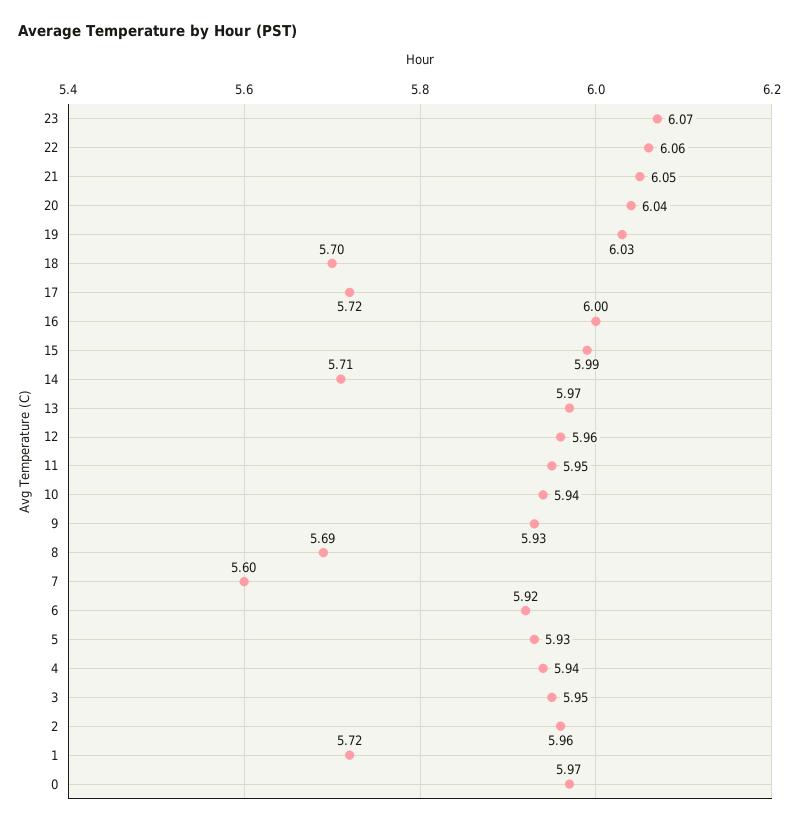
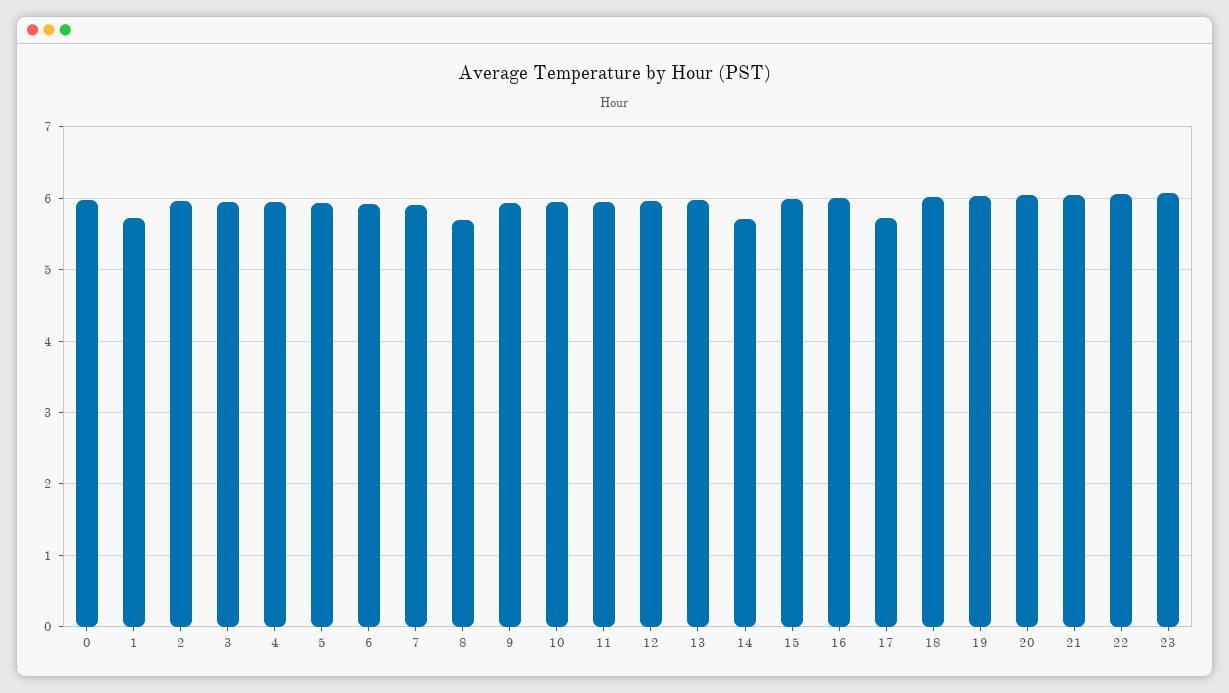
  {
    "23": 6.07,
    "22": 6.06,
    "21": 6.05,
    "20": 6.04,
    "19": 6.03,
-   "18": 5.7,
+   "18": 6,
    "17": 5.72,
    "16": 6,
    "15": 5.99,
    "14": 5.71,
    "13": 5.97,
    "12": 5.96,
    "11": 5.95,
    "10": 5.94,
    "9": 5.93,
    "8": 5.69,
-   "7": 5.6,
+   "7": 5.9,
    "6": 5.92,
    "5": 5.93,
    "4": 5.94,
    "3": 5.95,
    "2": 5.96,
    "1": 5.72,
    "0": 5.97
  }

